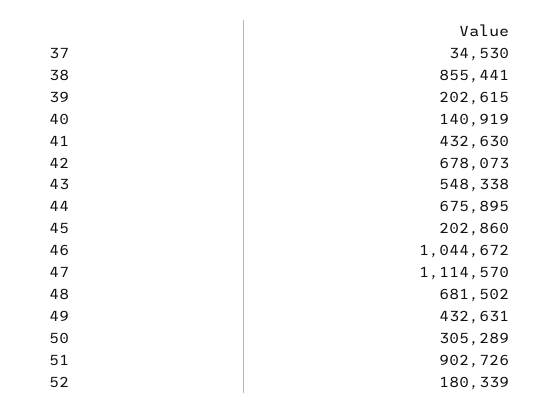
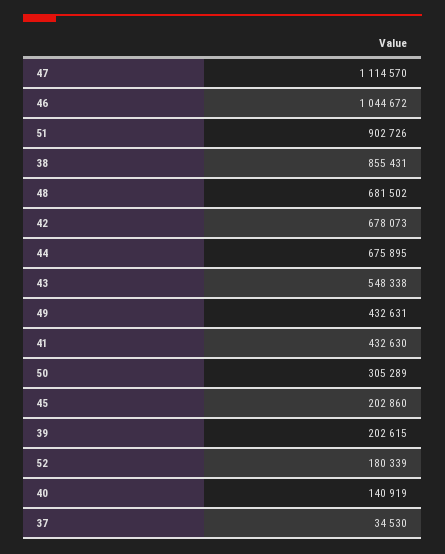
  {
    "37": 34530,
-   "38": 855441,
+   "38": 855431,
    "39": 202615,
    "40": 140919,
    "41": 432630,
    "42": 678073,
    "43": 548338,
    "44": 675895,
    "45": 202860,
    "46": 1044672,
    "47": 1114570,
    "48": 681502,
    "49": 432631,
    "50": 305289,
    "51": 902726,
    "52": 180339
  }

